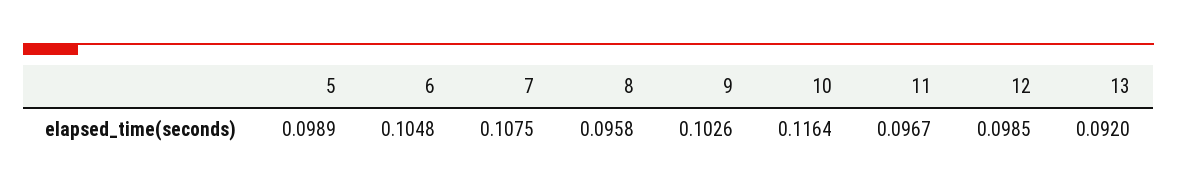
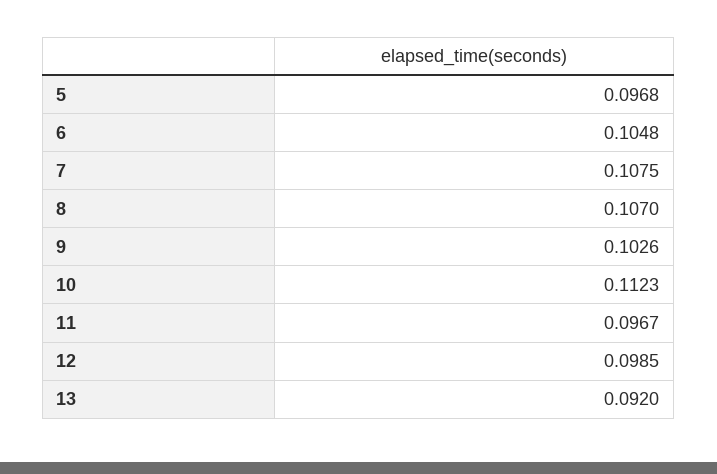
  {
-   "5": 0.0989,
+   "5": 0.0968,
    "6": 0.1048,
    "7": 0.1075,
-   "8": 0.0958,
+   "8": 0.107,
    "9": 0.1026,
-   "10": 0.1164,
+   "10": 0.1123,
    "11": 0.0967,
    "12": 0.0985,
    "13": 0.092
  }

